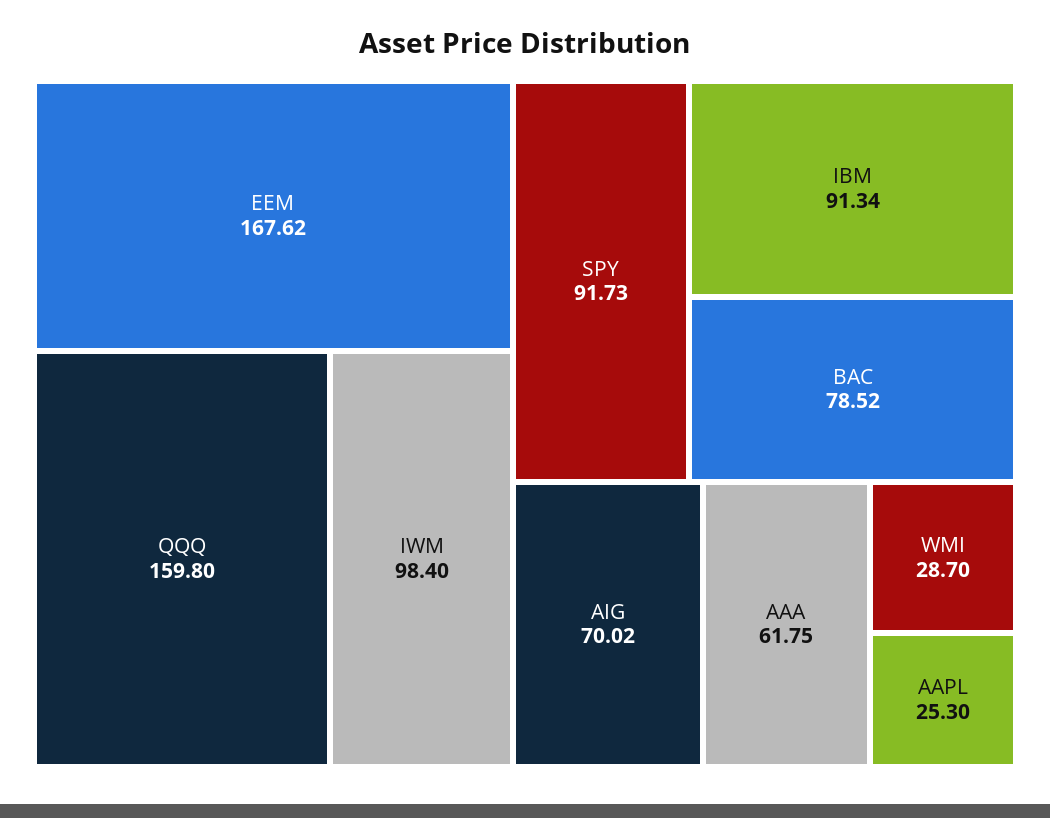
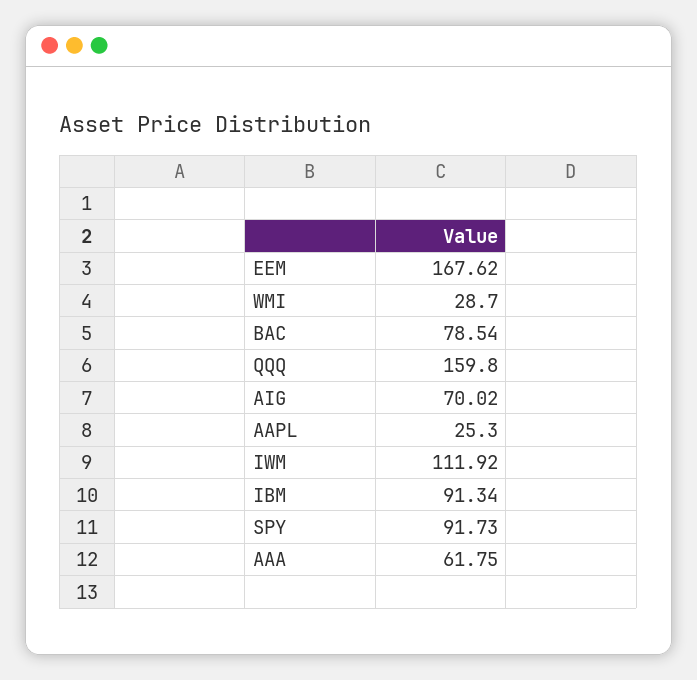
  {
    "EEM": 167.62,
    "QQQ": 159.8,
-   "IWM": 98.4,
+   "IWM": 111.92,
    "SPY": 91.73,
    "IBM": 91.34,
-   "BAC": 78.52,
+   "BAC": 78.54,
    "AIG": 70.02,
    "AAA": 61.75,
    "WMI": 28.7,
    "AAPL": 25.3
  }

